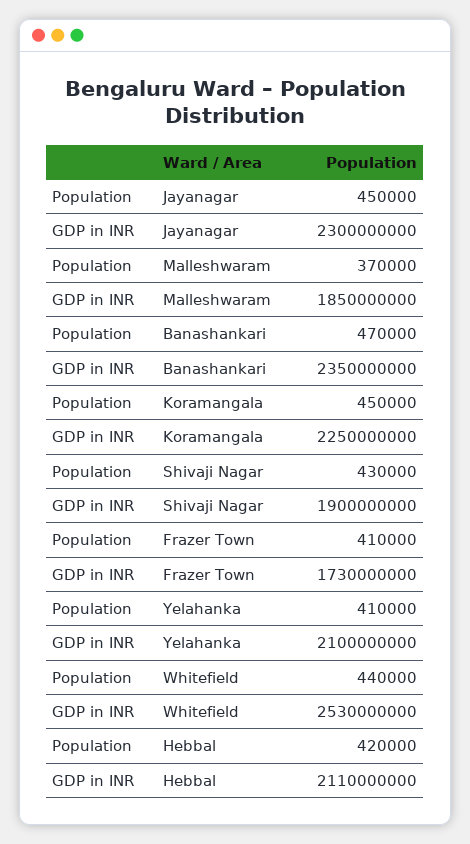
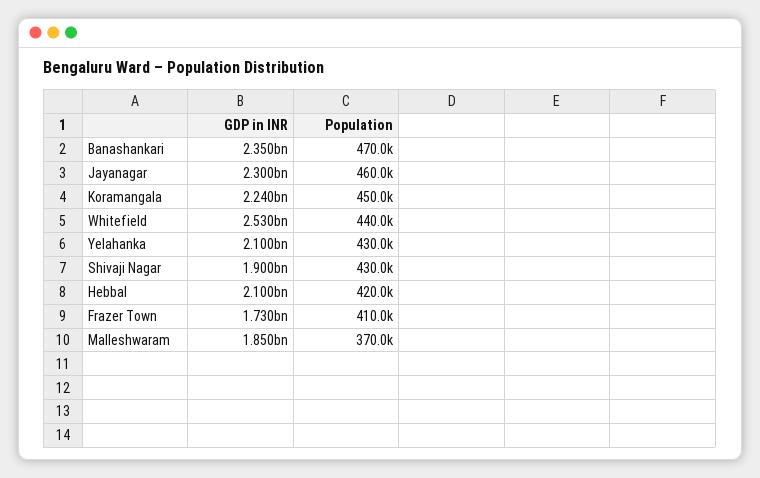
  {
    "Population": {
-     "Jayanagar": 450000,
+     "Jayanagar": 460000,
      "Malleshwaram": 370000,
      "Banashankari": 470000,
      "Koramangala": 450000,
      "Shivaji Nagar": 430000,
      "Frazer Town": 410000,
-     "Yelahanka": 410000,
+     "Yelahanka": 430000,
      "Whitefield": 440000,
      "Hebbal": 420000
    },
    "GDP in INR": {
      "Jayanagar": 2300000000,
      "Malleshwaram": 1850000000,
      "Banashankari": 2350000000,
-     "Koramangala": 2250000000,
+     "Koramangala": 2240000000,
      "Shivaji Nagar": 1900000000,
      "Frazer Town": 1730000000,
      "Yelahanka": 2100000000,
      "Whitefield": 2530000000,
-     "Hebbal": 2110000000
+     "Hebbal": 2100000000
    }
  }

